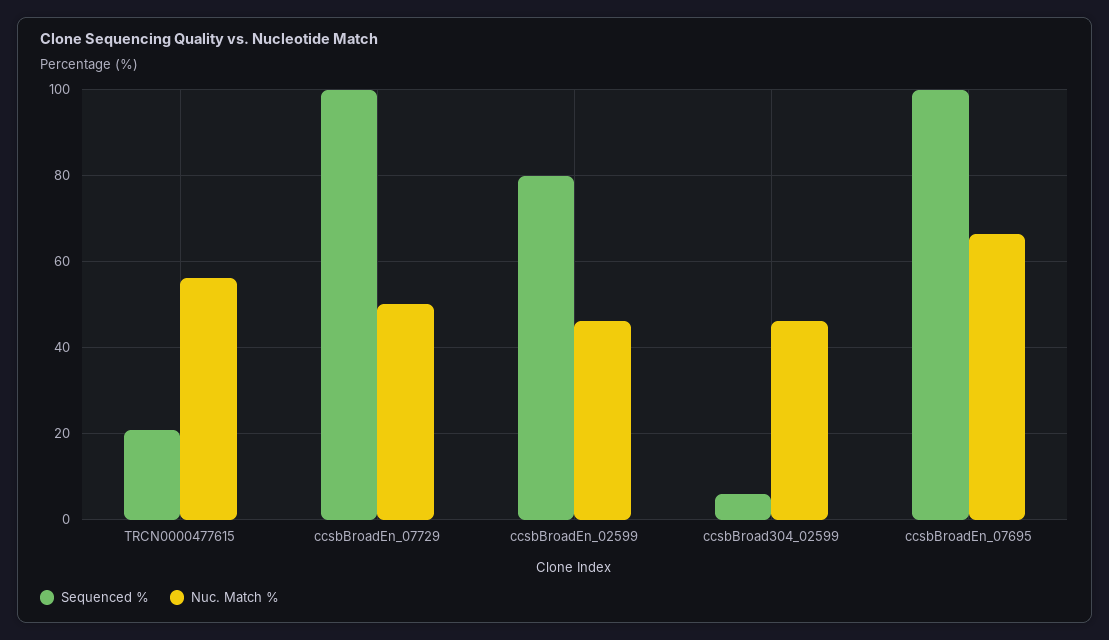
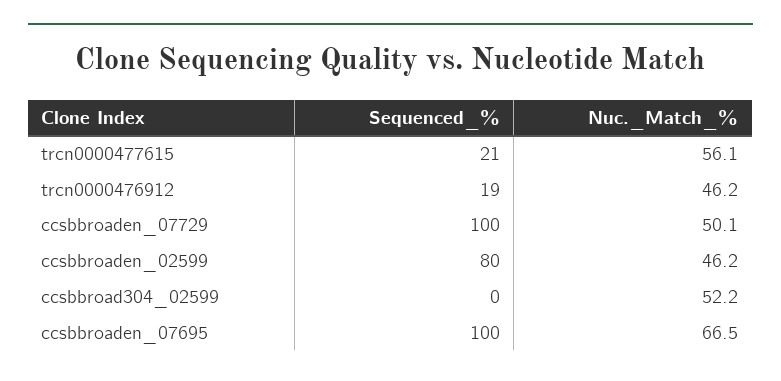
  {
    "Sequenced %": {
      "TRCN0000477615": 21,
      "ccsbBroadEn_07729": 100,
      "ccsbBroadEn_02599": 80,
-     "ccsbBroad304_02599": 6,
+     "ccsbBroad304_02599": 0,
-     "ccsbBroadEn_07695": 100
+     "ccsbBroadEn_07695": 100,
+     "trcn0000476912": 19
    },
    "Nuc. Match %": {
      "TRCN0000477615": 56.1,
      "ccsbBroadEn_07729": 50.1,
      "ccsbBroadEn_02599": 46.2,
-     "ccsbBroad304_02599": 46,
+     "ccsbBroad304_02599": 52.2,
-     "ccsbBroadEn_07695": 66.5
+     "ccsbBroadEn_07695": 66.5,
+     "trcn0000476912": 46.2
    }
  }

